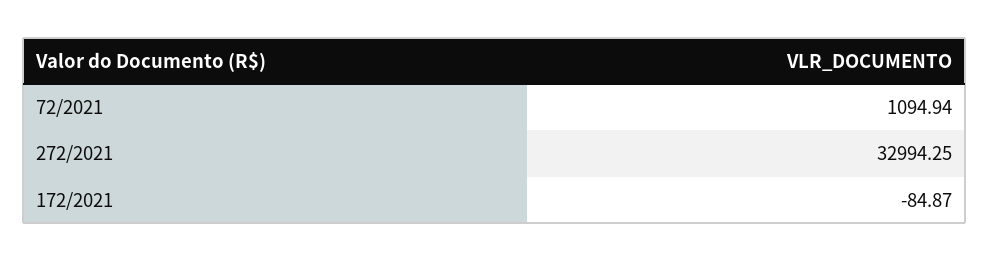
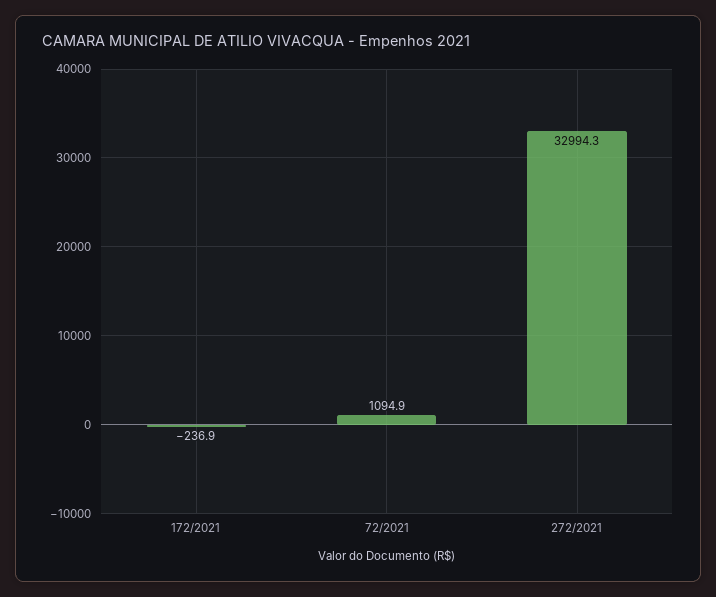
  {
    "72/2021": 1094.94,
    "272/2021": 32994.25,
-   "172/2021": -84.87
+   "172/2021": -236.9
  }

